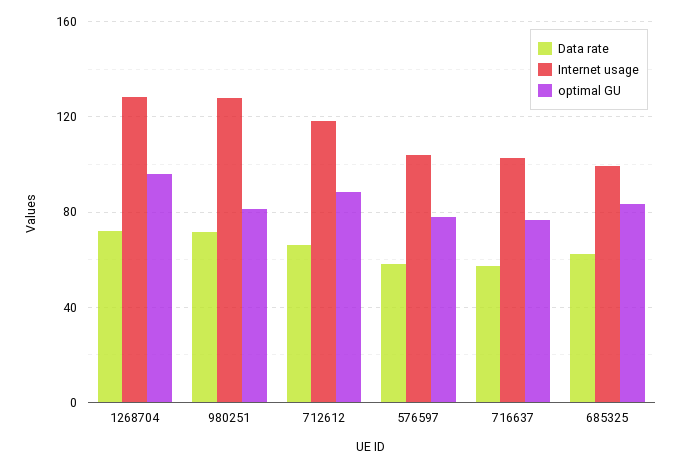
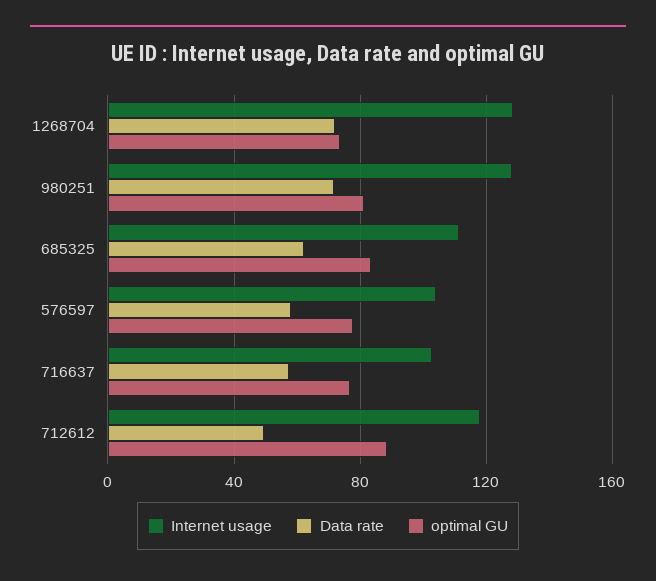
  {
    "Data rate": {
      "1268704": 70,
      "980251": 70,
-     "712612": 65,
+     "712612": 50,
      "576597": 60,
      "716637": 55,
      "685325": 60
    },
    "Internet usage": {
      "1268704": 130,
      "980251": 130,
      "712612": 120,
      "576597": 105,
      "716637": 105,
-     "685325": 100
+     "685325": 110
    },
    "optimal GU": {
-     "1268704": 95,
+     "1268704": 75,
      "980251": 80,
      "712612": 90,
      "576597": 80,
      "716637": 75,
      "685325": 85
    }
  }

